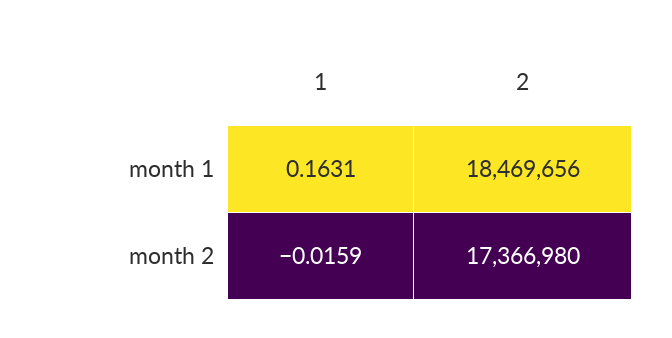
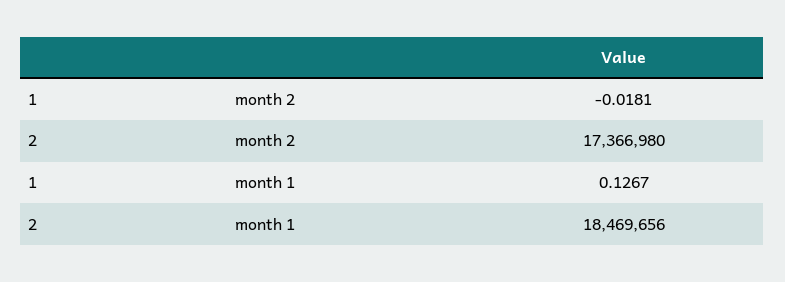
  {
    "1": {
-     "month 1": 0.1631,
+     "month 1": 0.1267,
-     "month 2": -0.0159
+     "month 2": -0.0181
    },
    "2": {
      "month 1": 18469656,
      "month 2": 17366980
    }
  }

